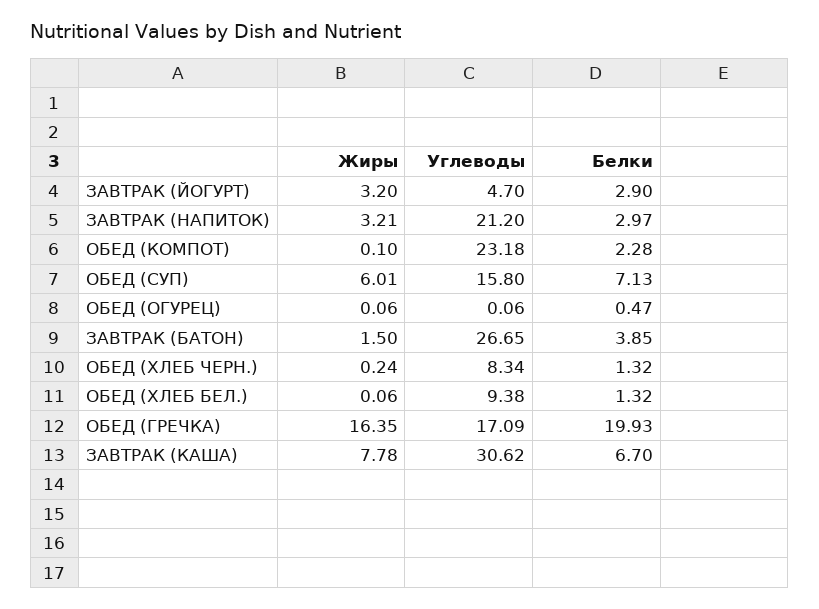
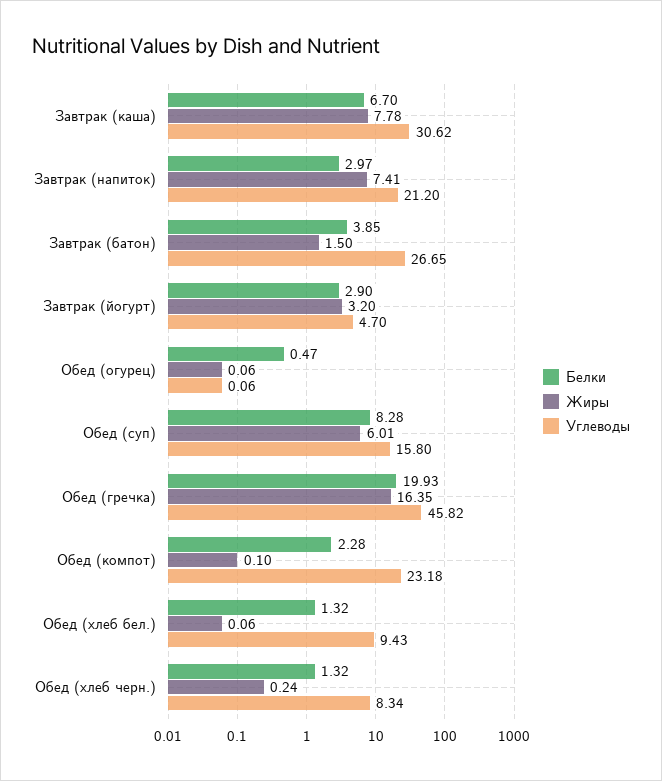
  {
    "Жиры": {
      "ЗАВТРАК (ЙОГУРТ)": 3.2,
-     "ЗАВТРАК (НАПИТОК)": 3.21,
+     "ЗАВТРАК (НАПИТОК)": 7.41,
      "ОБЕД (КОМПОТ)": 0.1,
      "ОБЕД (СУП)": 6.01,
      "ОБЕД (ОГУРЕЦ)": 0.06,
      "ЗАВТРАК (БАТОН)": 1.5,
      "ОБЕД (ХЛЕБ ЧЕРН.)": 0.24,
      "ОБЕД (ХЛЕБ БЕЛ.)": 0.06,
      "ОБЕД (ГРЕЧКА)": 16.35,
      "ЗАВТРАК (КАША)": 7.78
    },
    "Углеводы": {
      "ЗАВТРАК (ЙОГУРТ)": 4.7,
      "ЗАВТРАК (НАПИТОК)": 21.2,
      "ОБЕД (КОМПОТ)": 23.18,
      "ОБЕД (СУП)": 15.8,
      "ОБЕД (ОГУРЕЦ)": 0.06,
      "ЗАВТРАК (БАТОН)": 26.65,
      "ОБЕД (ХЛЕБ ЧЕРН.)": 8.34,
-     "ОБЕД (ХЛЕБ БЕЛ.)": 9.38,
+     "ОБЕД (ХЛЕБ БЕЛ.)": 9.43,
-     "ОБЕД (ГРЕЧКА)": 17.09,
+     "ОБЕД (ГРЕЧКА)": 45.82,
      "ЗАВТРАК (КАША)": 30.62
    },
    "Белки": {
      "ЗАВТРАК (ЙОГУРТ)": 2.9,
      "ЗАВТРАК (НАПИТОК)": 2.97,
      "ОБЕД (КОМПОТ)": 2.28,
-     "ОБЕД (СУП)": 7.13,
+     "ОБЕД (СУП)": 8.28,
      "ОБЕД (ОГУРЕЦ)": 0.47,
      "ЗАВТРАК (БАТОН)": 3.85,
      "ОБЕД (ХЛЕБ ЧЕРН.)": 1.32,
      "ОБЕД (ХЛЕБ БЕЛ.)": 1.32,
      "ОБЕД (ГРЕЧКА)": 19.93,
      "ЗАВТРАК (КАША)": 6.7
    }
  }

